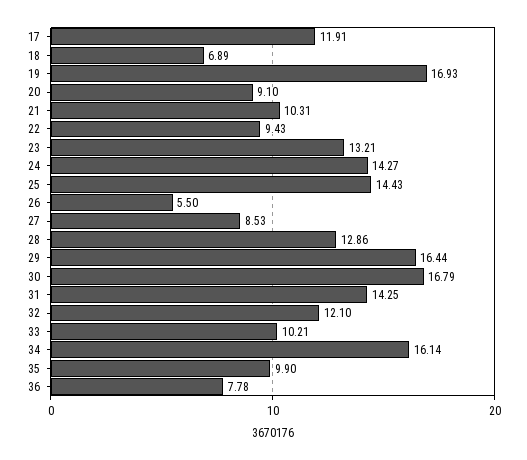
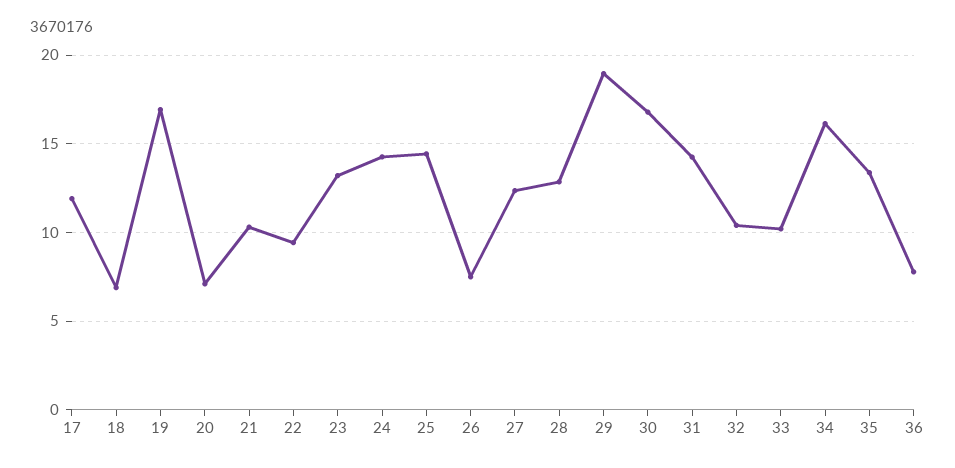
  {
    "17": 11.91,
    "18": 6.89,
    "19": 16.93,
-   "20": 9.1,
+   "20": 7,
    "21": 10.31,
    "22": 9.43,
    "23": 13.21,
    "24": 14.27,
    "25": 14.43,
-   "26": 5.5,
+   "26": 7.5,
-   "27": 8.53,
+   "27": 12.5,
    "28": 12.86,
-   "29": 16.44,
+   "29": 19,
    "30": 16.79,
    "31": 14.25,
-   "32": 12.1,
+   "32": 10.5,
    "33": 10.21,
    "34": 16.14,
-   "35": 9.9,
+   "35": 13.5,
    "36": 7.78
  }

